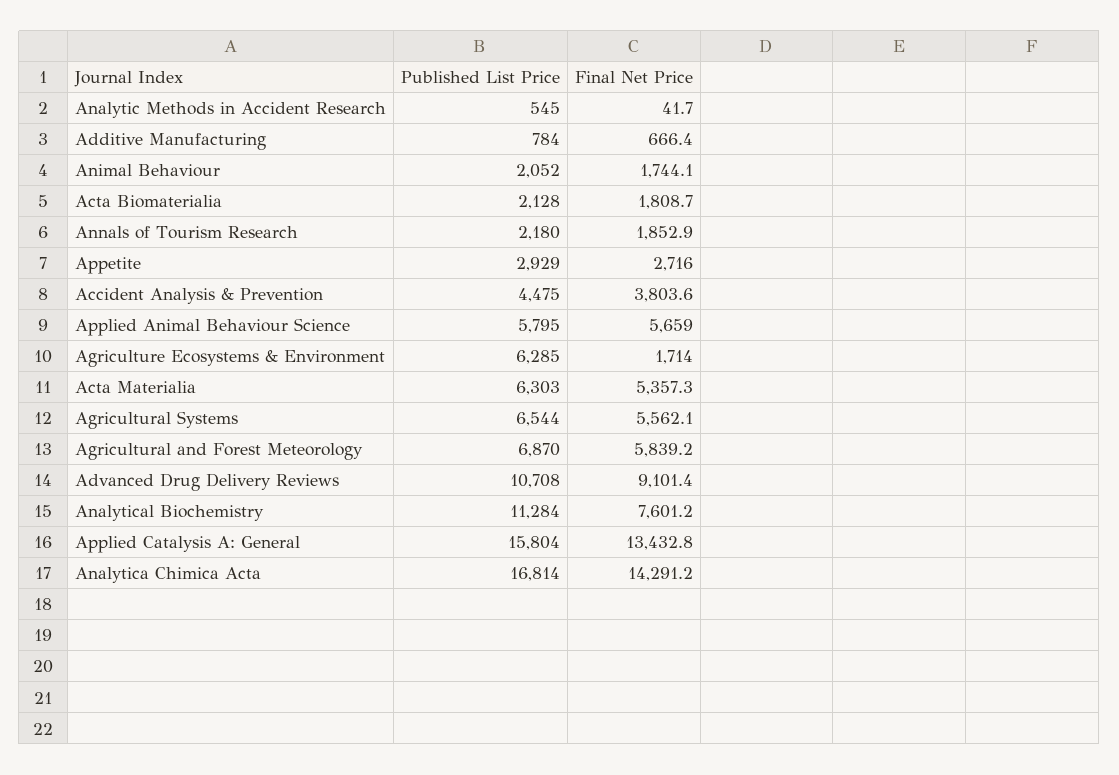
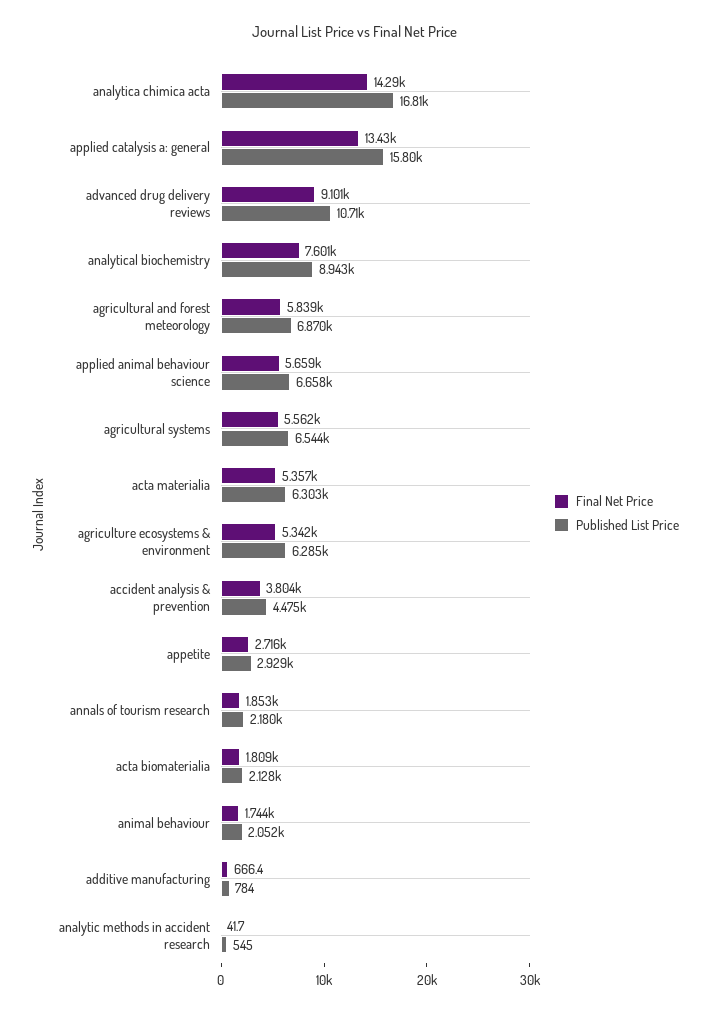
  {
    "Published List Price": {
      "Analytic Methods in Accident Research": 545,
      "Additive Manufacturing": 784,
      "Animal Behaviour": 2052,
      "Acta Biomaterialia": 2128,
      "Annals of Tourism Research": 2180,
      "Appetite": 2929,
      "Accident Analysis & Prevention": 4475,
-     "Applied Animal Behaviour Science": 5795,
+     "Applied Animal Behaviour Science": 6658,
      "Agriculture Ecosystems & Environment": 6285,
      "Acta Materialia": 6303,
      "Agricultural Systems": 6544,
      "Agricultural and Forest Meteorology": 6870,
      "Advanced Drug Delivery Reviews": 10708,
-     "Analytical Biochemistry": 11284,
+     "Analytical Biochemistry": 8943,
      "Applied Catalysis A: General": 15804,
      "Analytica Chimica Acta": 16814
    },
    "Final Net Price": {
      "Analytic Methods in Accident Research": 41.7,
      "Additive Manufacturing": 666.4,
      "Animal Behaviour": 1744.1,
      "Acta Biomaterialia": 1808.7,
      "Annals of Tourism Research": 1852.9,
      "Appetite": 2716,
      "Accident Analysis & Prevention": 3803.6,
      "Applied Animal Behaviour Science": 5659,
-     "Agriculture Ecosystems & Environment": 1714,
+     "Agriculture Ecosystems & Environment": 5342,
      "Acta Materialia": 5357.3,
      "Agricultural Systems": 5562.1,
      "Agricultural and Forest Meteorology": 5839.2,
      "Advanced Drug Delivery Reviews": 9101.4,
      "Analytical Biochemistry": 7601.2,
      "Applied Catalysis A: General": 13432.8,
      "Analytica Chimica Acta": 14291.2
    }
  }

